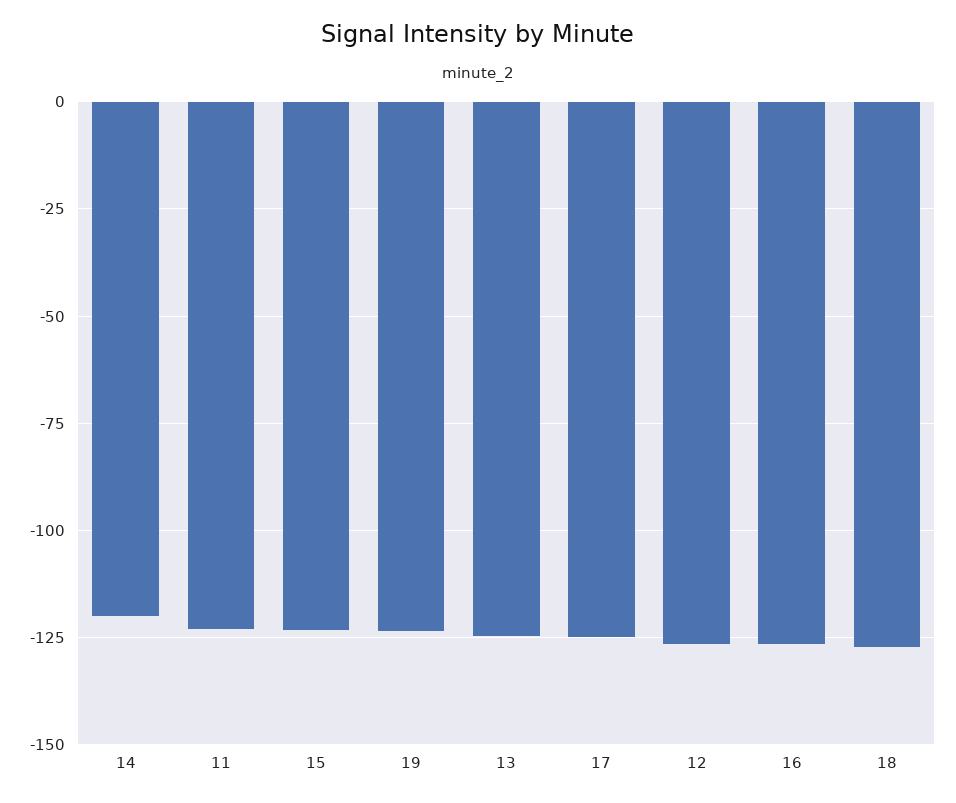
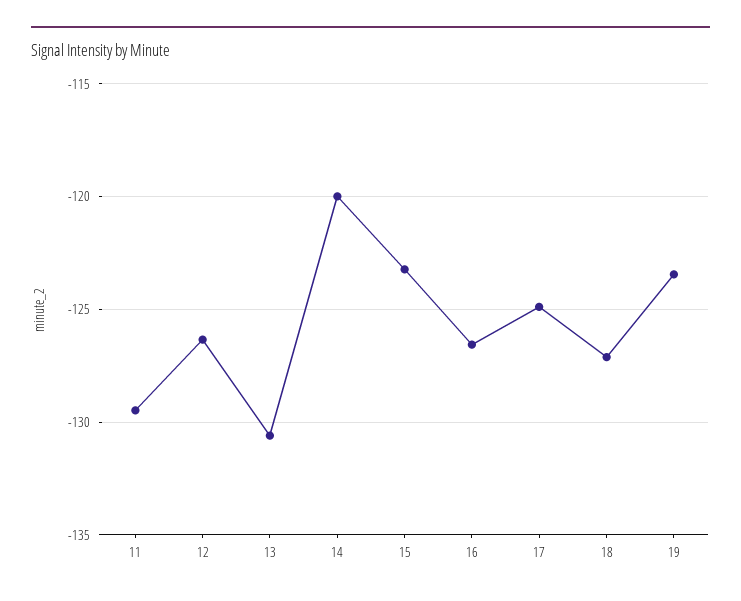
  {
    "14": -120,
-   "11": -122.5,
+   "11": -129.5,
    "15": -123,
    "19": -123.5,
-   "13": -125,
+   "13": -130.5,
    "17": -125,
    "12": -126.5,
    "16": -126.5,
    "18": -127
  }

